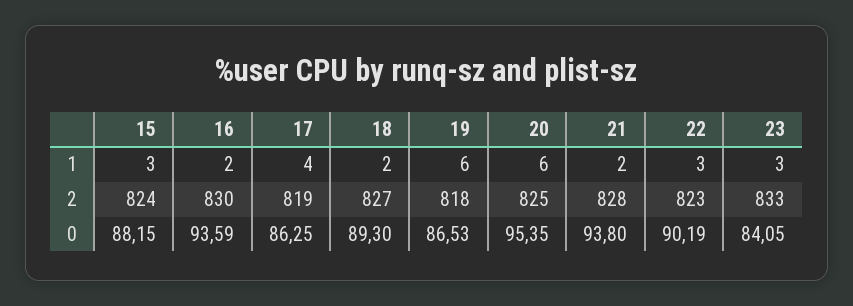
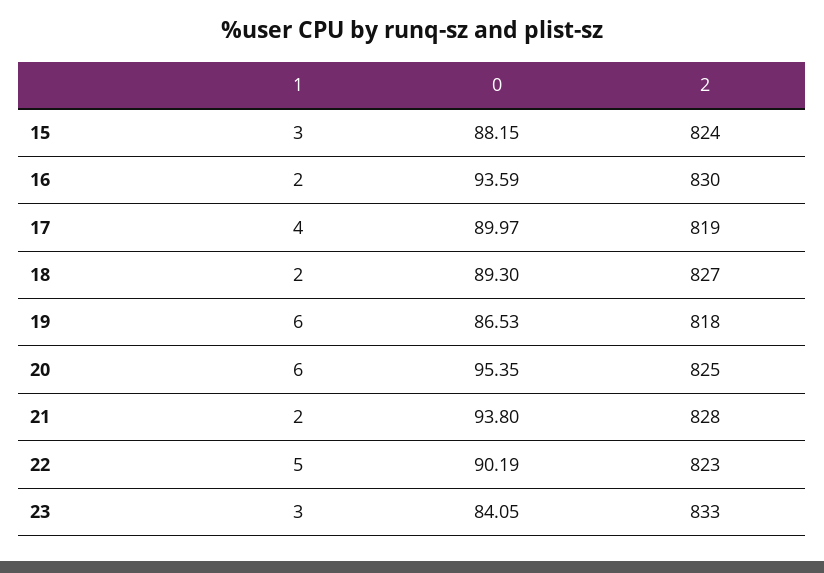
  {
    "15": {
      "1": 3,
      "2": 824,
      "0": 88.15
    },
    "16": {
      "1": 2,
      "2": 830,
      "0": 93.59
    },
    "17": {
      "1": 4,
      "2": 819,
-     "0": 86.25
+     "0": 89.97
    },
    "18": {
      "1": 2,
      "2": 827,
      "0": 89.3
    },
    "19": {
      "1": 6,
      "2": 818,
      "0": 86.53
    },
    "20": {
      "1": 6,
      "2": 825,
      "0": 95.35
    },
    "21": {
      "1": 2,
      "2": 828,
      "0": 93.8
    },
    "22": {
-     "1": 3,
+     "1": 5,
      "2": 823,
      "0": 90.19
    },
    "23": {
      "1": 3,
      "2": 833,
      "0": 84.05
    }
  }

